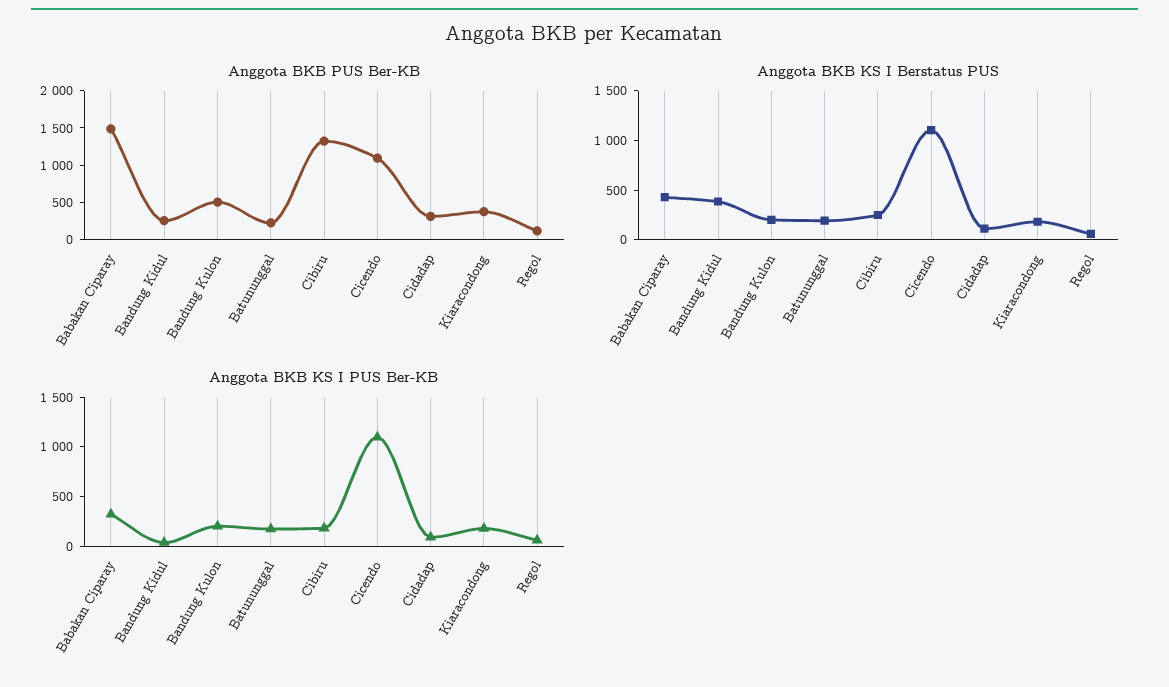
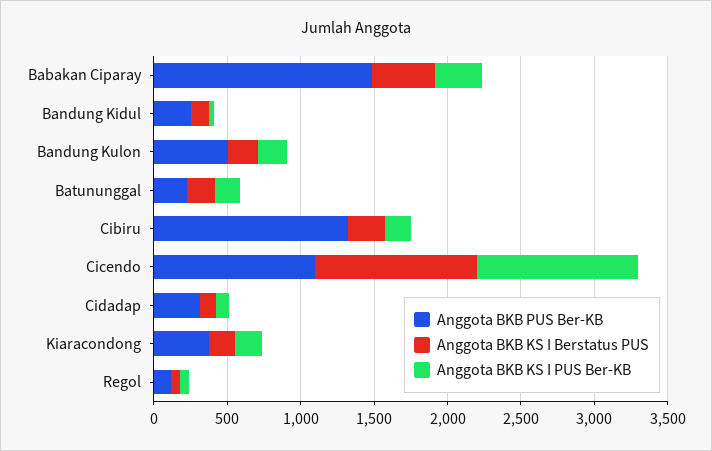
  {
    "Anggota BKB PUS Ber-KB": {
      "Babakan Ciparay": 1500,
      "Bandung Kidul": 300,
      "Bandung Kulon": 500,
      "Batununggal": 200,
      "Cibiru": 1300,
      "Cicendo": 1100,
      "Cidadap": 300,
      "Kiaracondong": 400,
      "Regol": 100
    },
    "Anggota BKB KS I Berstatus PUS": {
      "Babakan Ciparay": 400,
-     "Bandung Kidul": 400,
+     "Bandung Kidul": 100,
      "Bandung Kulon": 200,
      "Batununggal": 200,
      "Cibiru": 200,
      "Cicendo": 1100,
      "Cidadap": 100,
      "Kiaracondong": 200,
      "Regol": 100
    },
    "Anggota BKB KS I PUS Ber-KB": {
      "Babakan Ciparay": 300,
      "Bandung Kidul": 0,
      "Bandung Kulon": 200,
      "Batununggal": 200,
      "Cibiru": 200,
      "Cicendo": 1100,
      "Cidadap": 100,
      "Kiaracondong": 200,
      "Regol": 100
    }
  }

